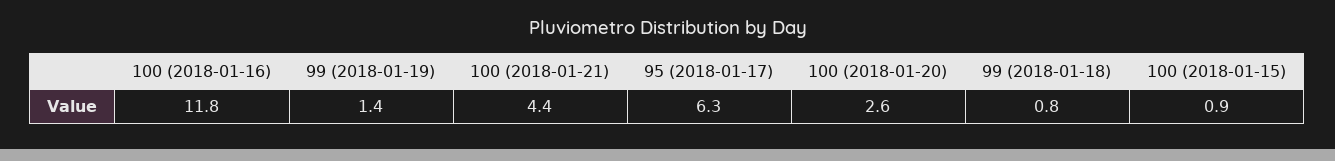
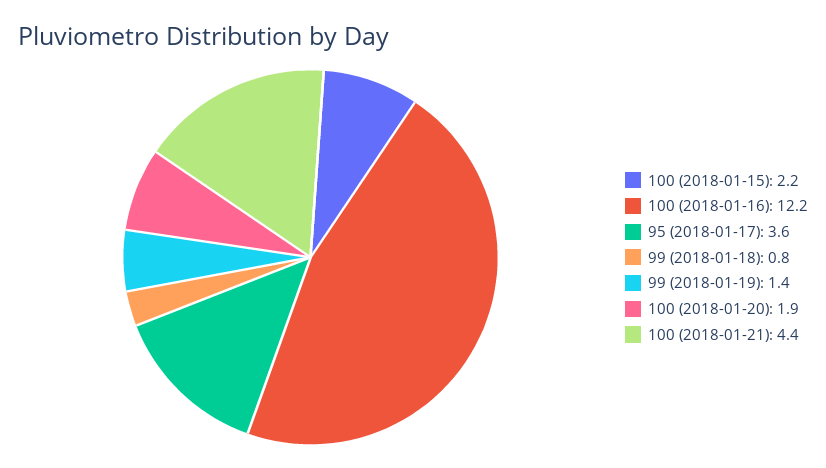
  {
-   "100 (2018-01-16)": 11.8,
+   "100 (2018-01-16)": 12.2,
    "99 (2018-01-19)": 1.4,
    "100 (2018-01-21)": 4.4,
-   "95 (2018-01-17)": 6.3,
+   "95 (2018-01-17)": 3.6,
-   "100 (2018-01-20)": 2.6,
+   "100 (2018-01-20)": 1.9,
    "99 (2018-01-18)": 0.8,
-   "100 (2018-01-15)": 0.9
+   "100 (2018-01-15)": 2.2
  }

